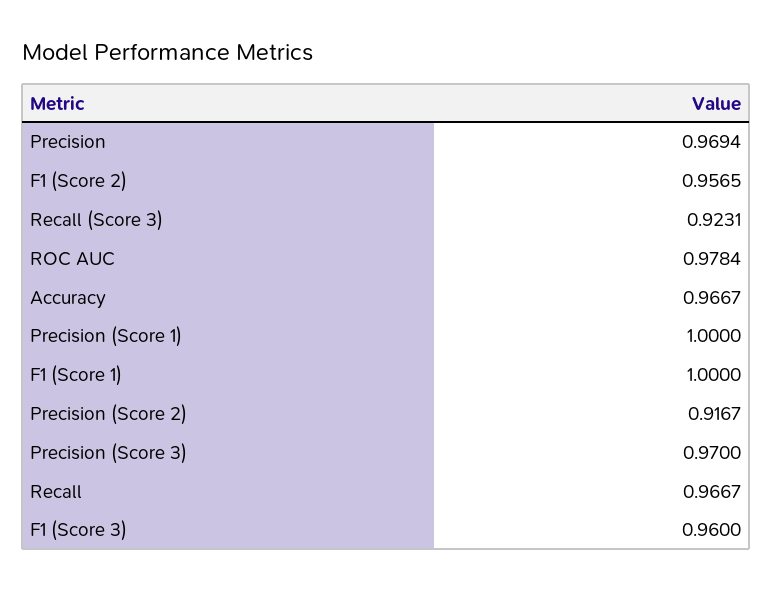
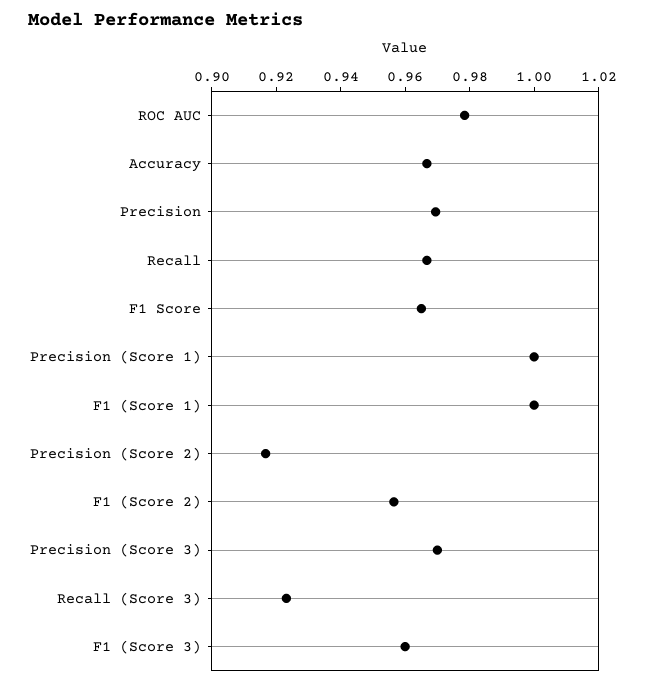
  {
    "Precision": 0.9694,
    "F1 (Score 2)": 0.9565,
    "Recall (Score 3)": 0.9231,
    "ROC AUC": 0.9784,
    "Accuracy": 0.9667,
    "Precision (Score 1)": 1,
    "F1 (Score 1)": 1,
    "Precision (Score 2)": 0.9167,
    "Precision (Score 3)": 0.97,
    "Recall": 0.9667,
-   "F1 (Score 3)": 0.96
+   "F1 (Score 3)": 0.96,
+   "F1 Score": 0.965
  }

